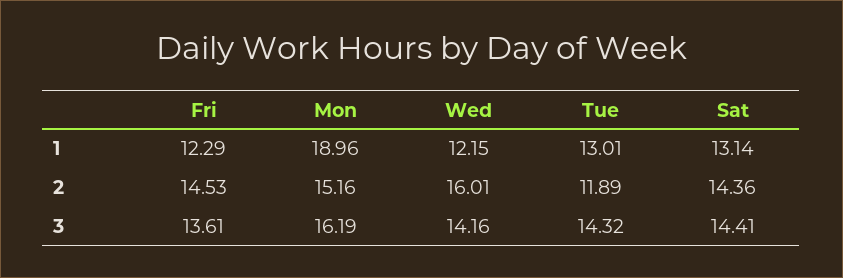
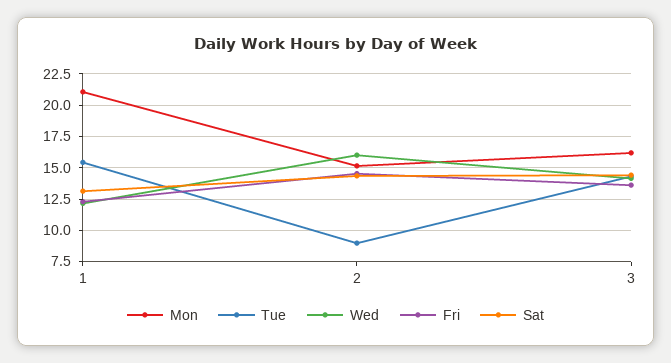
  {
    "Fri": {
      "1": 12.29,
      "2": 14.53,
      "3": 13.61
    },
    "Mon": {
-     "1": 18.96,
+     "1": 21,
      "2": 15.16,
      "3": 16.19
    },
    "Wed": {
      "1": 12.15,
      "2": 16.01,
      "3": 14.16
    },
    "Tue": {
-     "1": 13.01,
+     "1": 15.5,
-     "2": 11.89,
+     "2": 9,
      "3": 14.32
    },
    "Sat": {
      "1": 13.14,
      "2": 14.36,
      "3": 14.41
    }
  }

